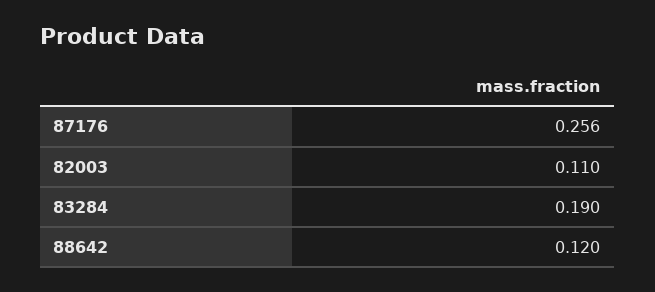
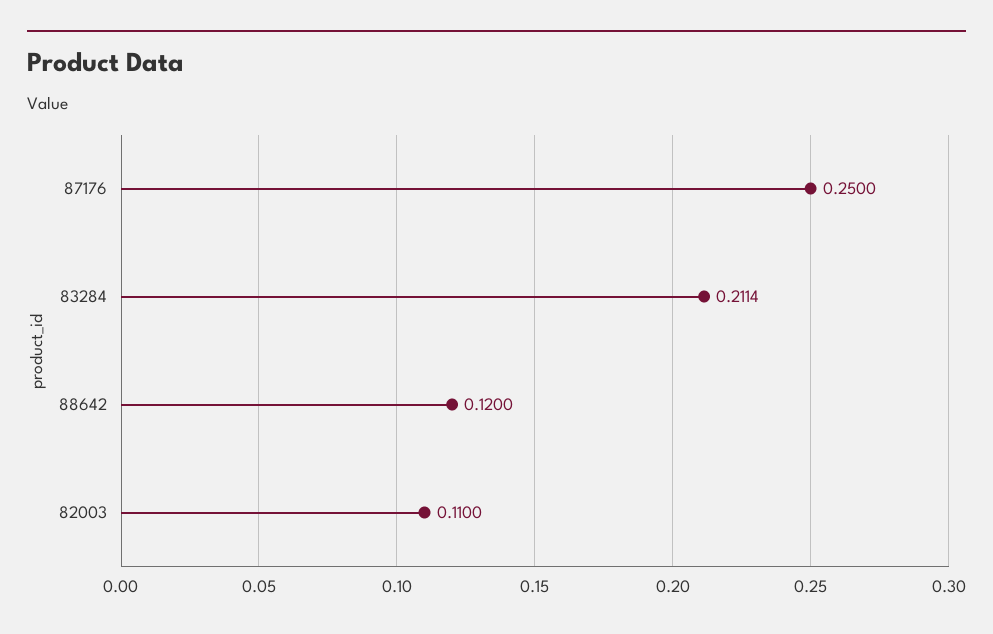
  {
-   "87176": 0.256,
+   "87176": 0.25,
    "82003": 0.11,
-   "83284": 0.19,
+   "83284": 0.2114,
    "88642": 0.12
  }

